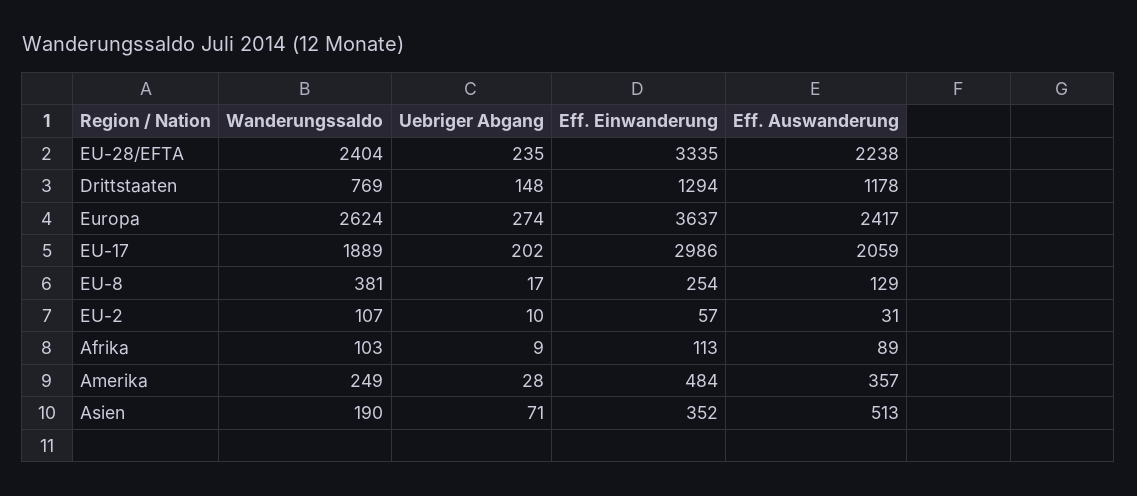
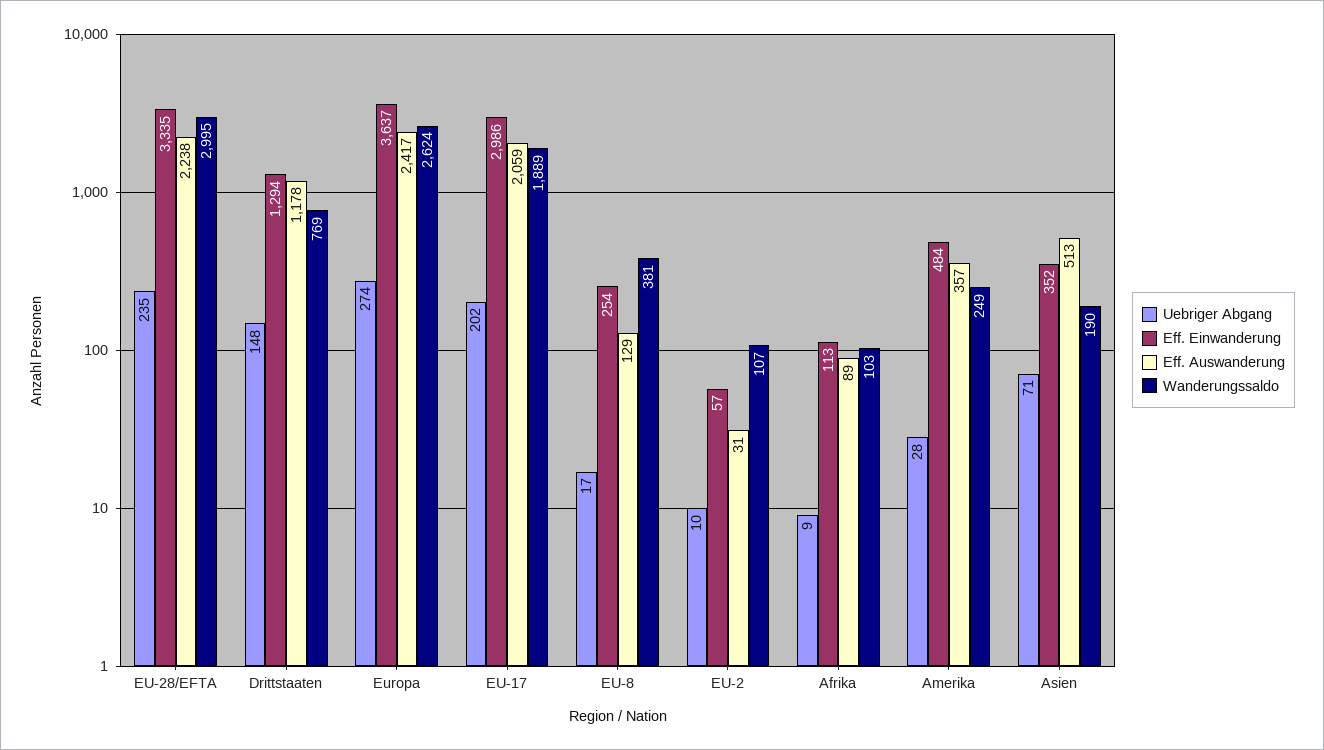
  {
    "Wanderungssaldo": {
-     "EU-28/EFTA": 2404,
+     "EU-28/EFTA": 2995,
      "Drittstaaten": 769,
      "Europa": 2624,
      "EU-17": 1889,
      "EU-8": 381,
      "EU-2": 107,
      "Afrika": 103,
      "Amerika": 249,
      "Asien": 190
    },
    "Uebriger Abgang": {
      "EU-28/EFTA": 235,
      "Drittstaaten": 148,
      "Europa": 274,
      "EU-17": 202,
      "EU-8": 17,
      "EU-2": 10,
      "Afrika": 9,
      "Amerika": 28,
      "Asien": 71
    },
    "Eff. Einwanderung": {
      "EU-28/EFTA": 3335,
      "Drittstaaten": 1294,
      "Europa": 3637,
      "EU-17": 2986,
      "EU-8": 254,
      "EU-2": 57,
      "Afrika": 113,
      "Amerika": 484,
      "Asien": 352
    },
    "Eff. Auswanderung": {
      "EU-28/EFTA": 2238,
      "Drittstaaten": 1178,
      "Europa": 2417,
      "EU-17": 2059,
      "EU-8": 129,
      "EU-2": 31,
      "Afrika": 89,
      "Amerika": 357,
      "Asien": 513
    }
  }

